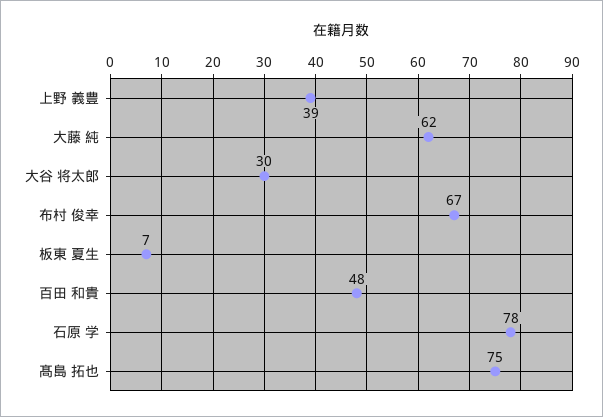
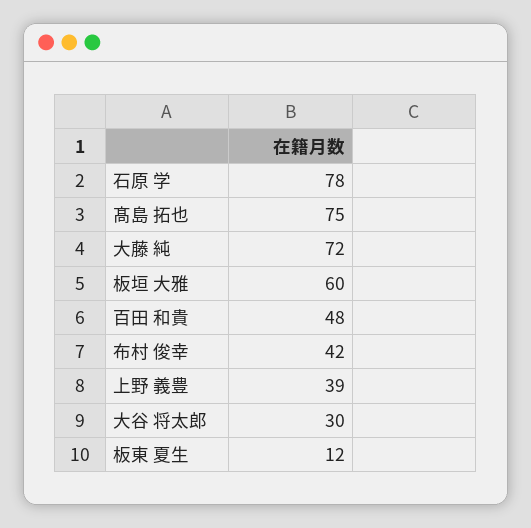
  {
    "上野 義豊": 39,
-   "大藤 純": 62,
+   "大藤 純": 72,
    "大谷 将太郎": 30,
-   "布村 俊幸": 67,
+   "布村 俊幸": 42,
-   "板東 夏生": 7,
+   "板東 夏生": 12,
    "百田 和貴": 48,
    "石原 学": 78,
-   "髙島 拓也": 75
+   "髙島 拓也": 75,
+   "板垣 大雅": 60
  }

